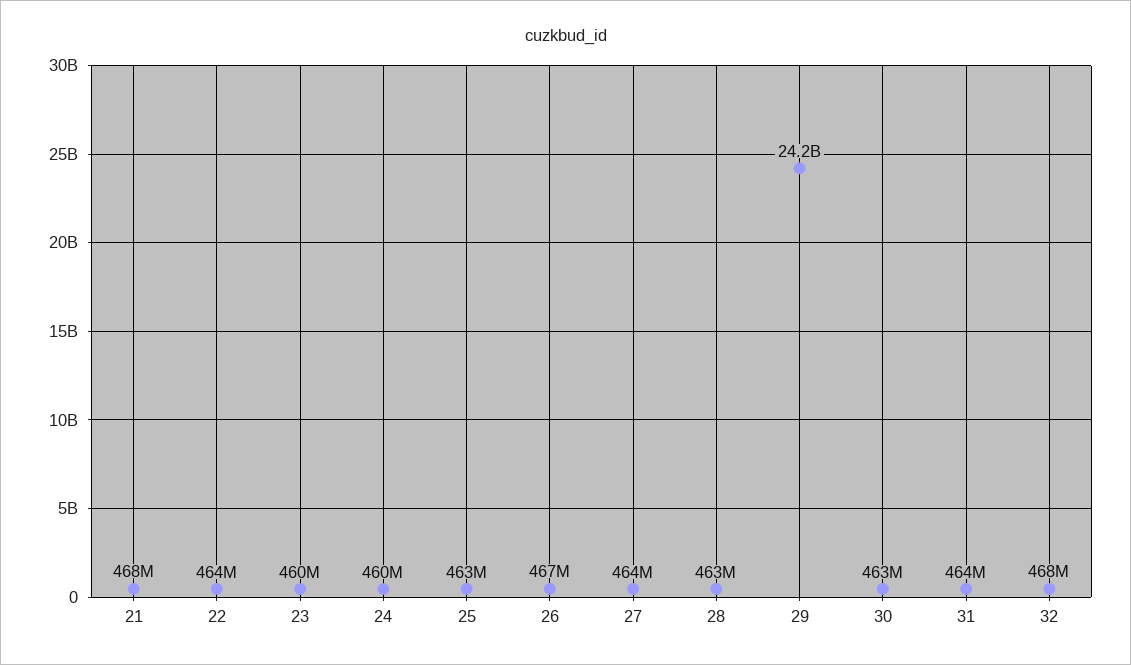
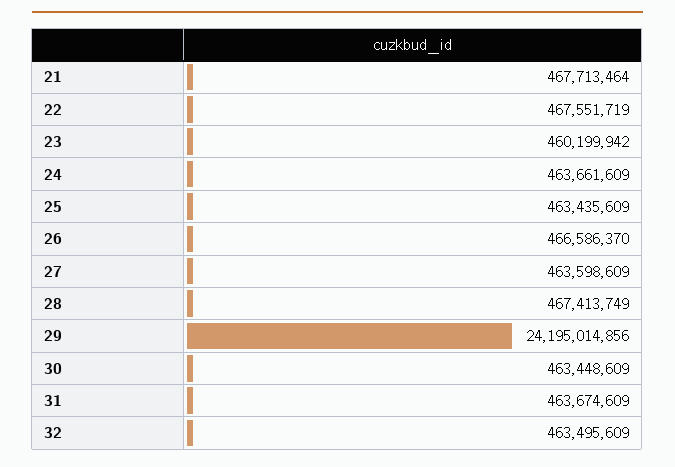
  {
    "21": 467713464,
-   "22": 464000000,
+   "22": 467551719,
    "23": 460199942,
-   "24": 460000000,
+   "24": 463661609,
    "25": 463435609,
    "26": 466586370,
    "27": 463598609,
-   "28": 463000000,
+   "28": 467413749,
    "29": 24195014856,
    "30": 463448609,
    "31": 463674609,
-   "32": 468000000
+   "32": 463495609
  }

